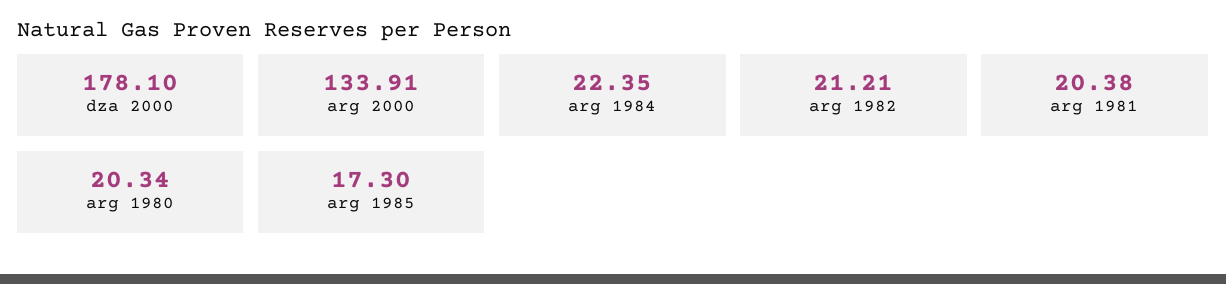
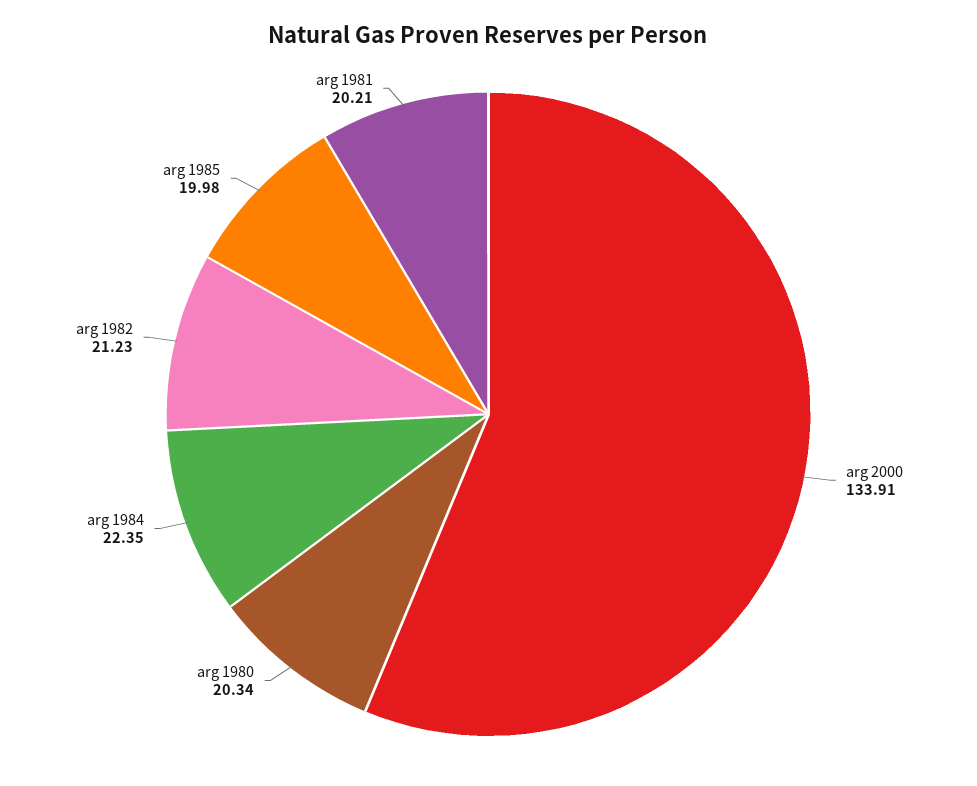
  {
-   "dza 2000": 178.1,
    "arg 2000": 133.91,
    "arg 1984": 22.35,
-   "arg 1982": 21.21,
+   "arg 1982": 21.23,
-   "arg 1981": 20.38,
+   "arg 1981": 20.21,
    "arg 1980": 20.34,
-   "arg 1985": 17.3
+   "arg 1985": 19.98
  }

